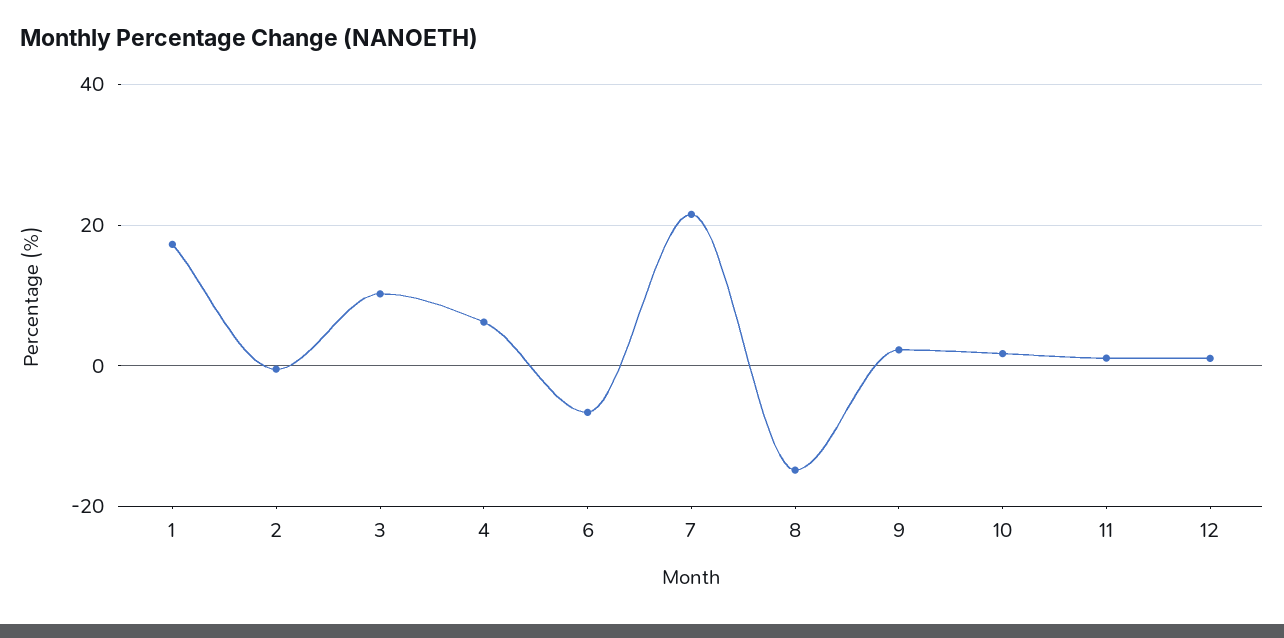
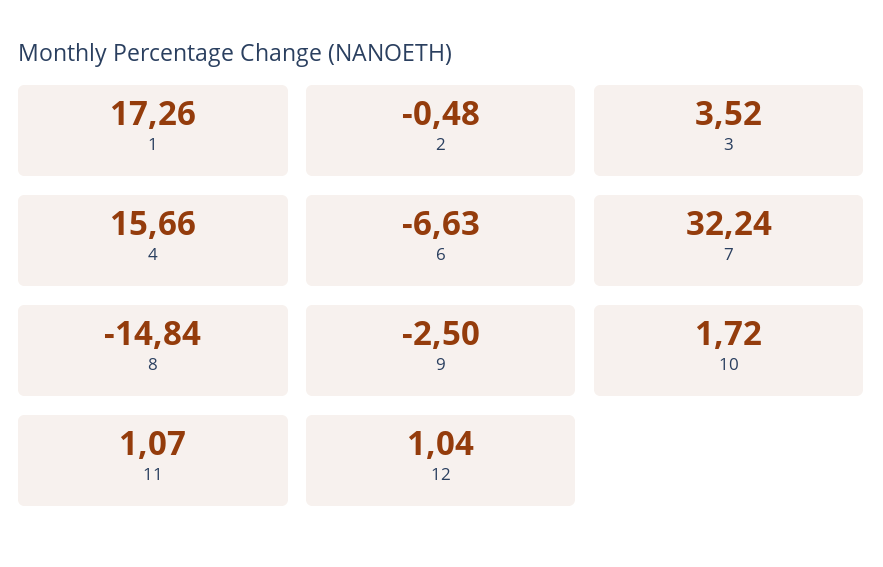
  {
    "1": 17.26,
    "2": -0.48,
-   "3": 10,
+   "3": 3.52,
-   "4": 6,
+   "4": 15.66,
    "6": -6.63,
-   "7": 22,
+   "7": 32.24,
    "8": -14.84,
-   "9": 2,
+   "9": -2.5,
    "10": 1.72,
    "11": 1.07,
    "12": 1.04
  }

